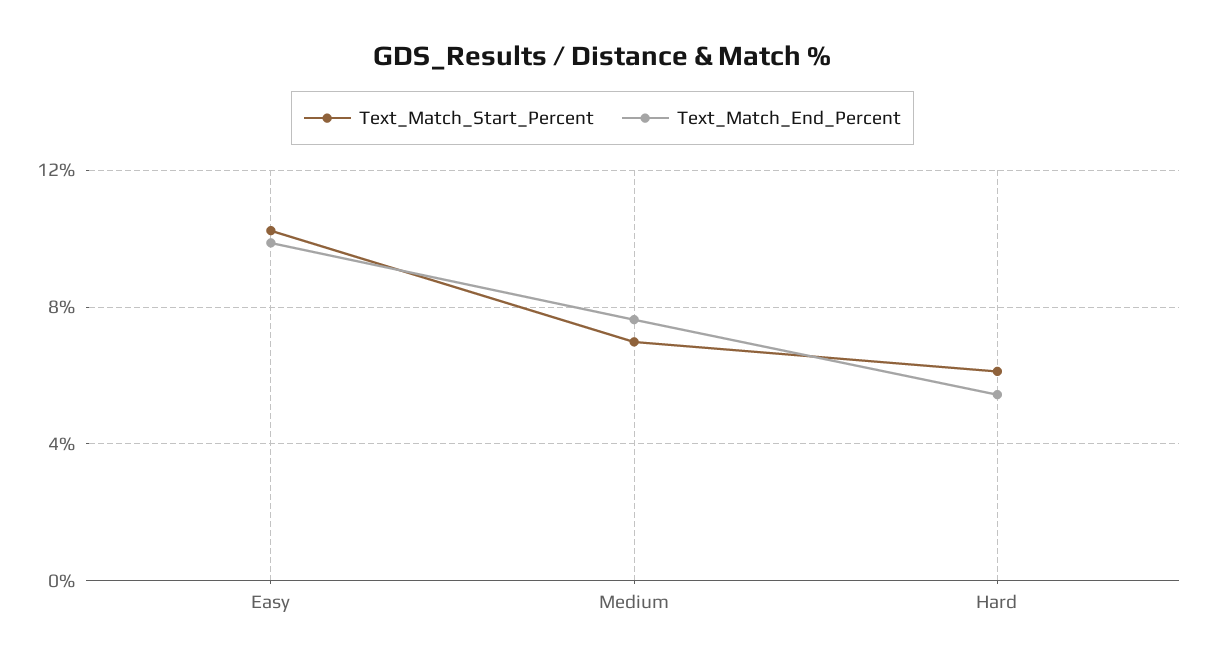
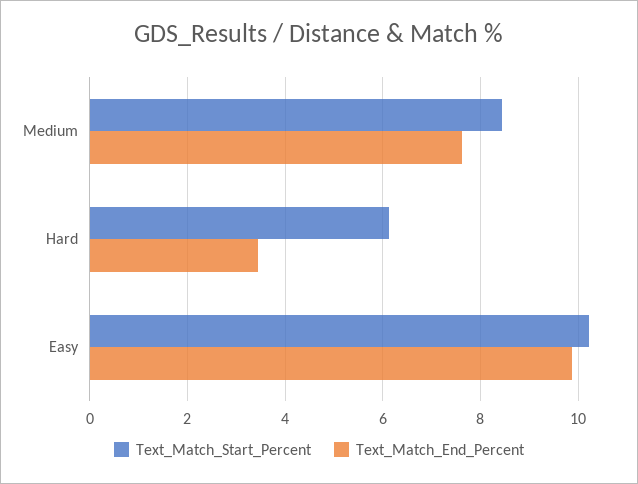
  {
    "Text_Match_Start_Percent": {
      "Easy": 10.2,
-     "Medium": 7,
+     "Medium": 8.4,
      "Hard": 6.2
    },
    "Text_Match_End_Percent": {
      "Easy": 9.8,
      "Medium": 7.6,
-     "Hard": 5.5
+     "Hard": 3.4
    }
  }

